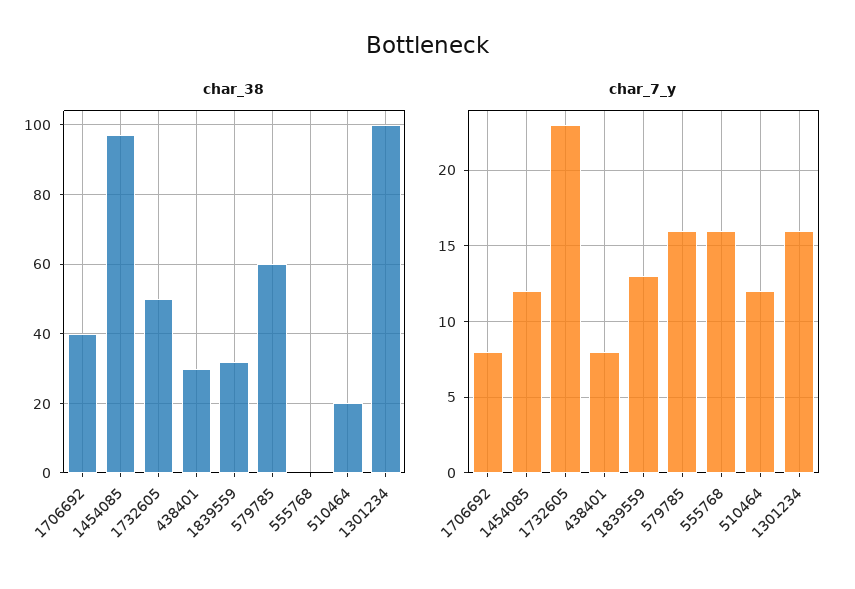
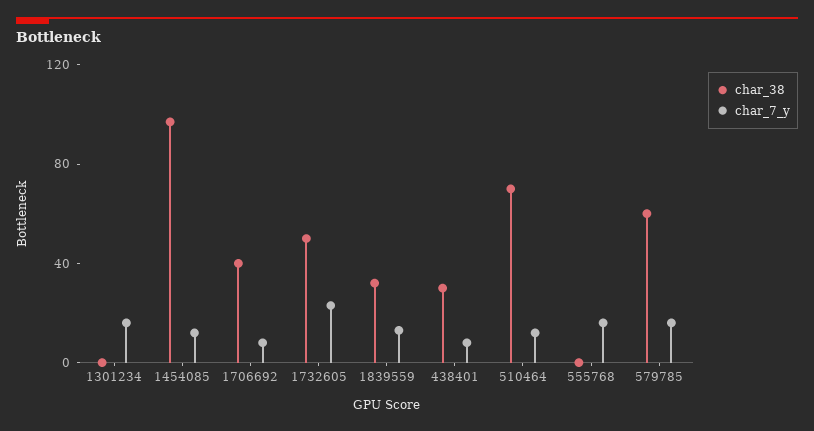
  {
    "char_38": {
      "1706692": 40,
      "1454085": 95,
      "1732605": 50,
      "438401": 30,
      "1839559": 30,
      "579785": 60,
      "555768": 0,
-     "510464": 20,
+     "510464": 70,
-     "1301234": 100
+     "1301234": 0
    },
    "char_7_y": {
      "1706692": 8,
      "1454085": 12,
      "1732605": 23,
      "438401": 8,
      "1839559": 13,
      "579785": 16,
      "555768": 16,
      "510464": 12,
      "1301234": 16
    }
  }

